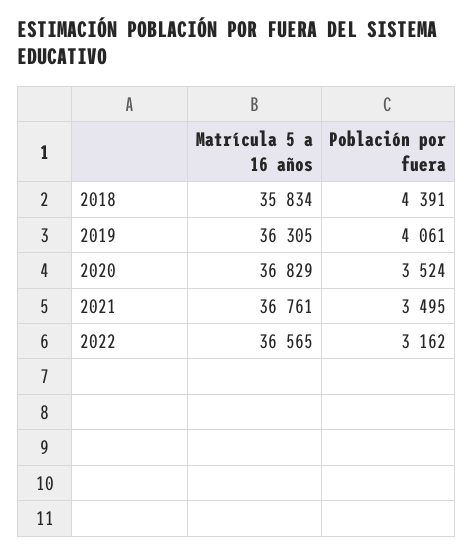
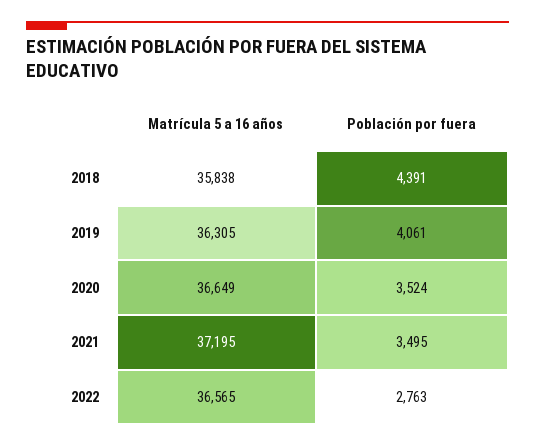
  {
    "Matrícula 5 a 16 años": {
-     "2018": 35834,
+     "2018": 35838,
      "2019": 36305,
-     "2020": 36829,
+     "2020": 36649,
-     "2021": 36761,
+     "2021": 37195,
      "2022": 36565
    },
    "Población por fuera": {
      "2018": 4391,
      "2019": 4061,
      "2020": 3524,
      "2021": 3495,
-     "2022": 3162
+     "2022": 2763
    }
  }

